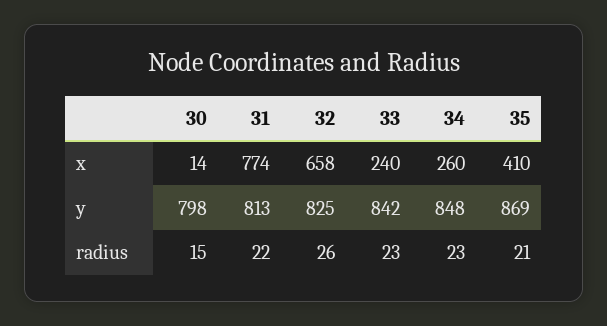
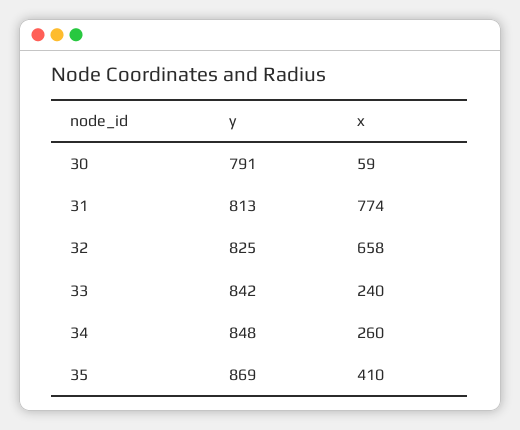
  {
    "30": {
-     "x": 14,
+     "x": 59,
-     "y": 798,
+     "y": 791
-     "radius": 15
    },
    "31": {
      "x": 774,
-     "y": 813,
+     "y": 813
-     "radius": 22
    },
    "32": {
      "x": 658,
-     "y": 825,
+     "y": 825
-     "radius": 26
    },
    "33": {
      "x": 240,
-     "y": 842,
+     "y": 842
-     "radius": 23
    },
    "34": {
      "x": 260,
-     "y": 848,
+     "y": 848
-     "radius": 23
    },
    "35": {
      "x": 410,
-     "y": 869,
+     "y": 869
-     "radius": 21
    }
  }

